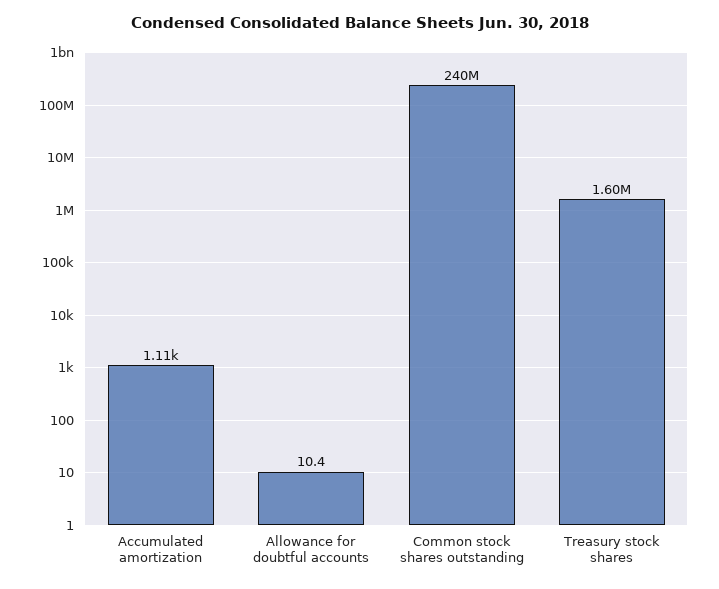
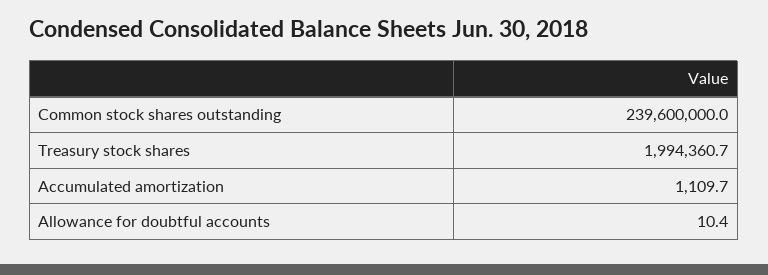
  {
    "Accumulated amortization": 1109.7,
    "Allowance for doubtful accounts": 10.4,
    "Common stock shares outstanding": 239600000,
-   "Treasury stock shares": 1600000
+   "Treasury stock shares": 1994360.7
  }

